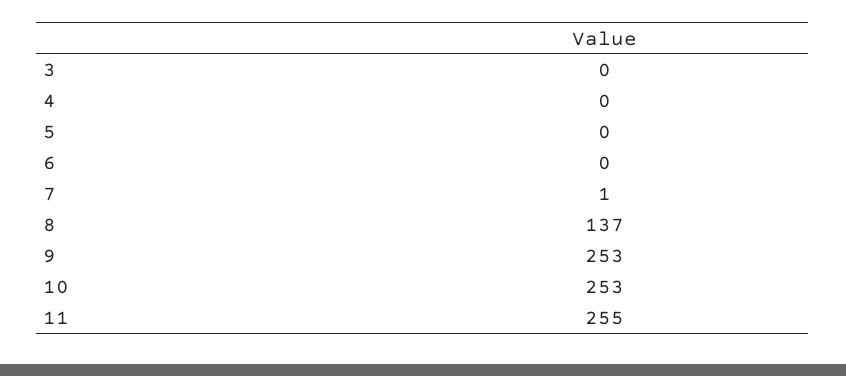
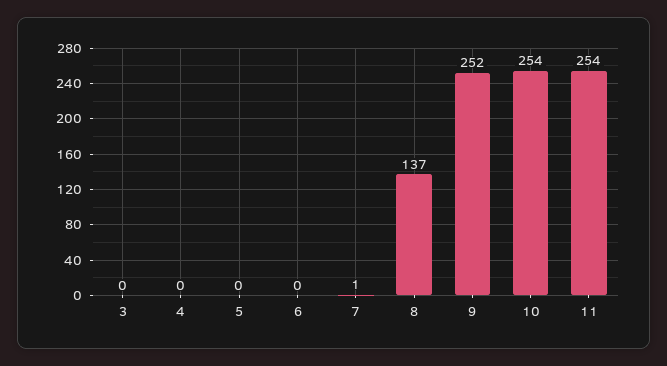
  {
    "3": 0,
    "4": 0,
    "5": 0,
    "6": 0,
    "7": 1,
    "8": 137,
-   "9": 253,
+   "9": 252,
-   "10": 253,
+   "10": 254,
-   "11": 255
+   "11": 254
  }

